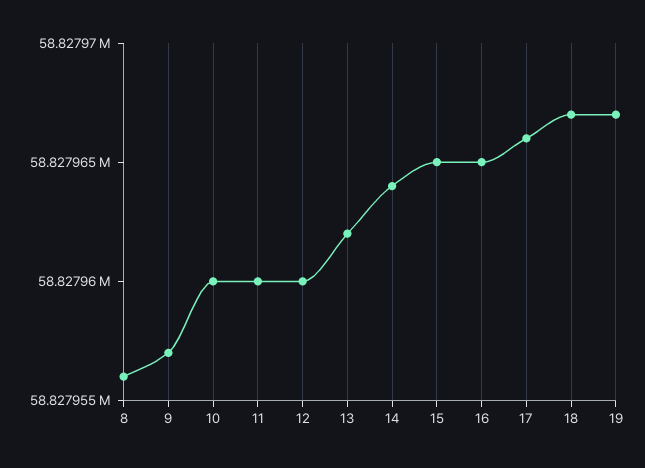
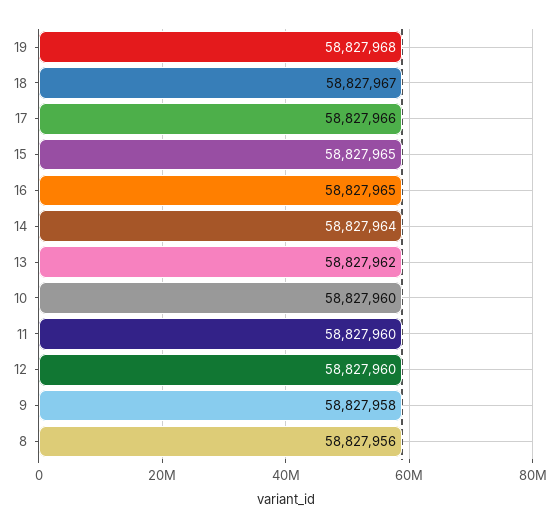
  {
    "8": 58827956,
-   "9": 58827957,
+   "9": 58827958,
    "10": 58827960,
    "11": 58827960,
    "12": 58827960,
    "13": 58827962,
    "14": 58827964,
    "15": 58827965,
    "16": 58827965,
    "17": 58827966,
    "18": 58827967,
-   "19": 58827967
+   "19": 58827968
  }

